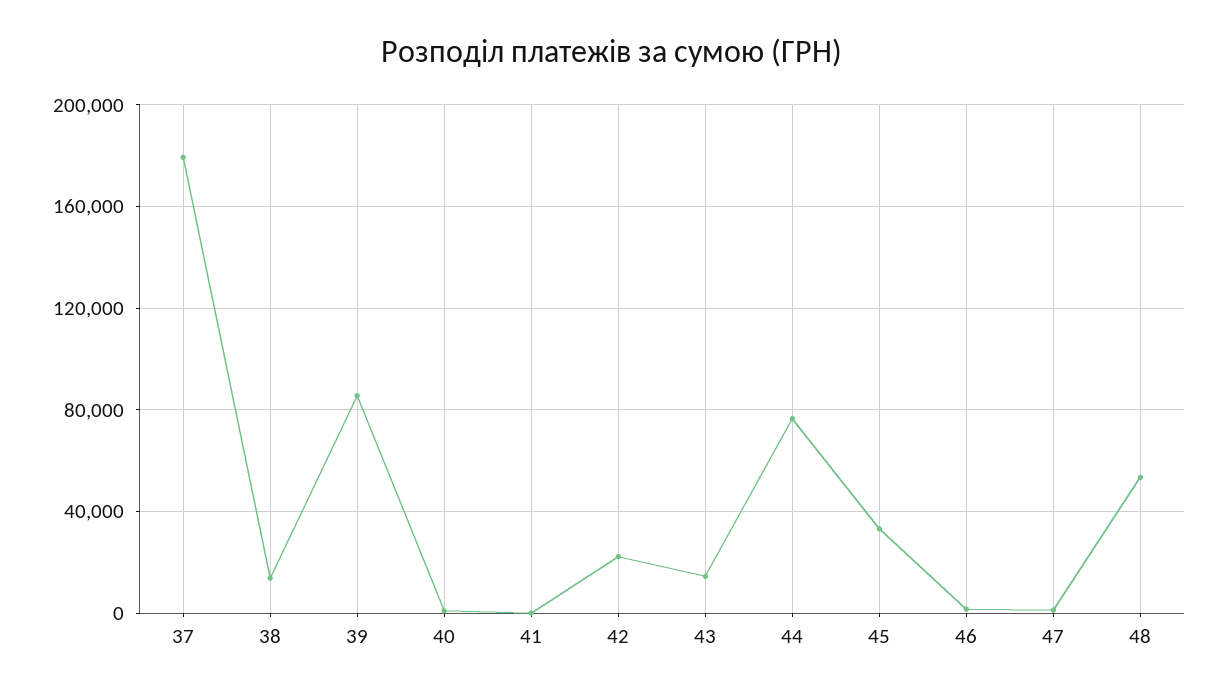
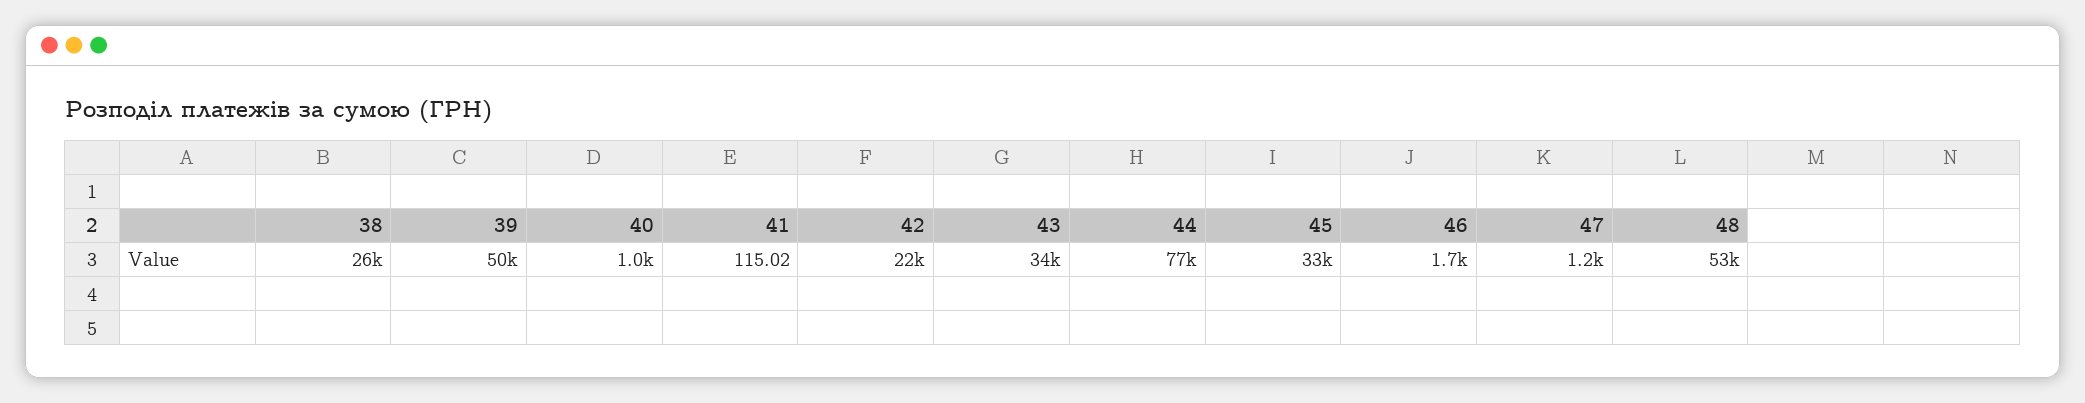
  {
-   "37": 180000,
-   "38": 15000,
+   "38": 26000,
-   "39": 85000,
+   "39": 50000,
    "40": 1000,
    "41": 115.02,
    "42": 22000,
-   "43": 15000,
+   "43": 34000,
    "44": 77000,
    "45": 33000,
    "46": 1700,
    "47": 1200,
    "48": 53000
  }

